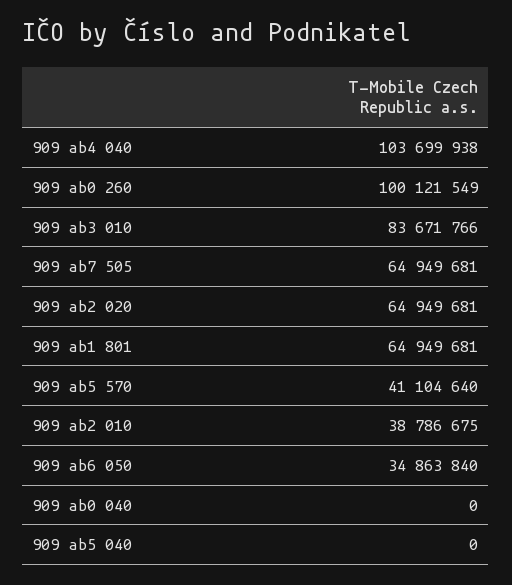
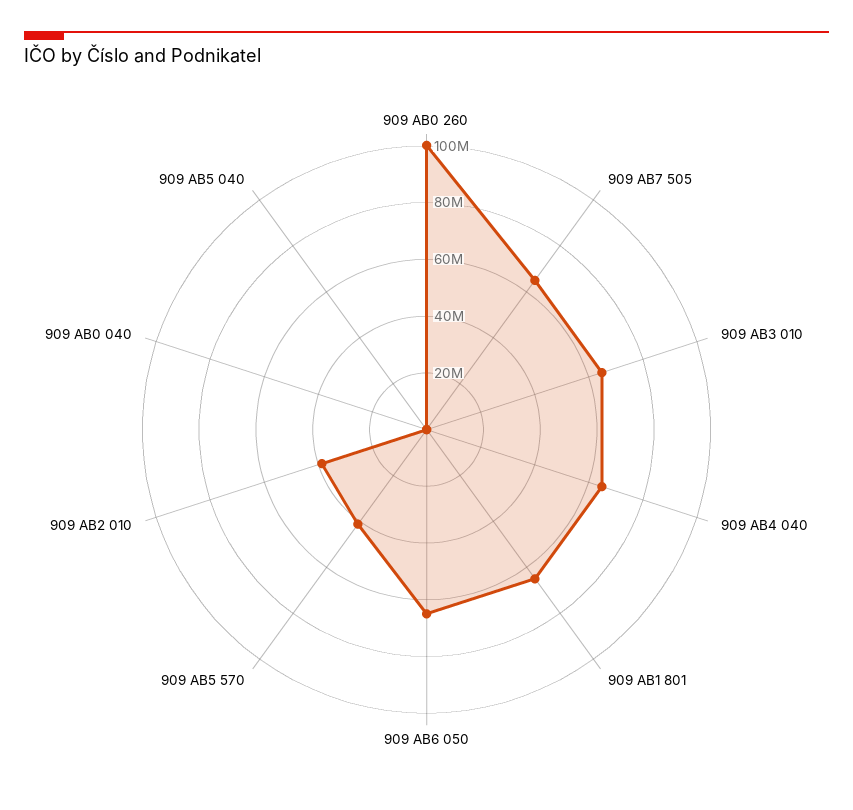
  {
-   "909 ab4 040": 103699938,
+   "909 ab4 040": 65000000,
    "909 ab0 260": 100121549,
-   "909 ab3 010": 83671766,
+   "909 ab3 010": 65000000,
    "909 ab7 505": 64949681,
-   "909 ab2 020": 64949681,
    "909 ab1 801": 64949681,
    "909 ab5 570": 41104640,
    "909 ab2 010": 38786675,
-   "909 ab6 050": 34863840,
+   "909 ab6 050": 65000000,
    "909 ab0 040": 0,
    "909 ab5 040": 0
  }

